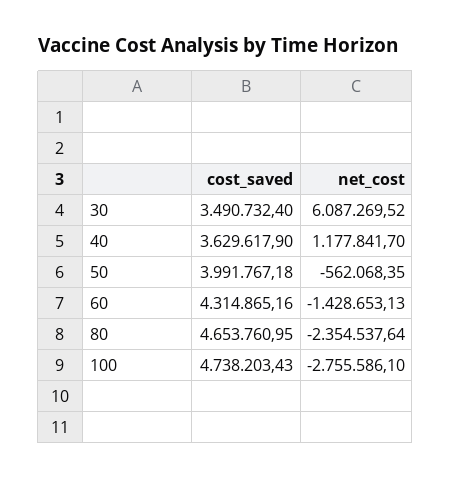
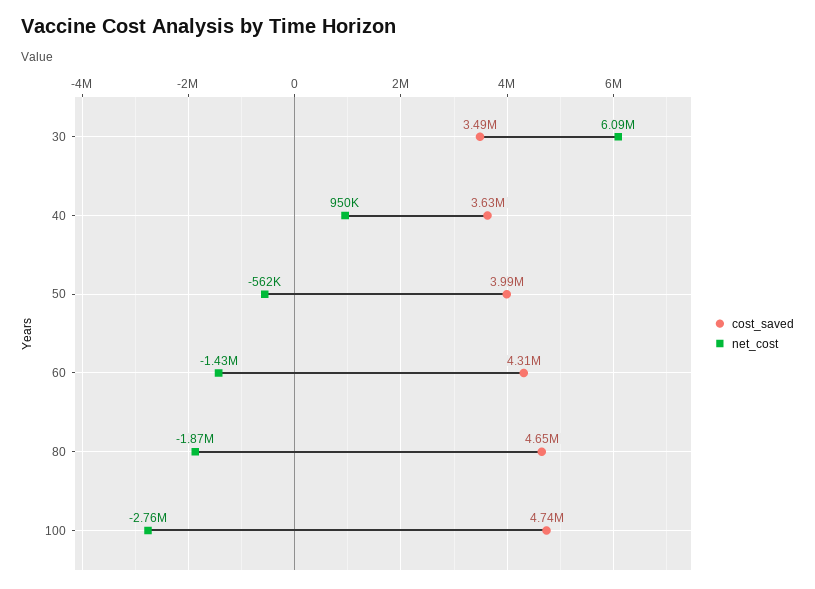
  {
    "cost_saved": {
      "30": 3490732.4,
      "40": 3629617.9,
      "50": 3991767.18,
      "60": 4314865.16,
      "80": 4653760.95,
      "100": 4738203.43
    },
    "net_cost": {
      "30": 6087269.52,
-     "40": 1177841.7,
+     "40": 950000,
      "50": -562068.35,
      "60": -1428653.13,
-     "80": -2354537.64,
+     "80": -1870000,
      "100": -2755586.1
    }
  }

